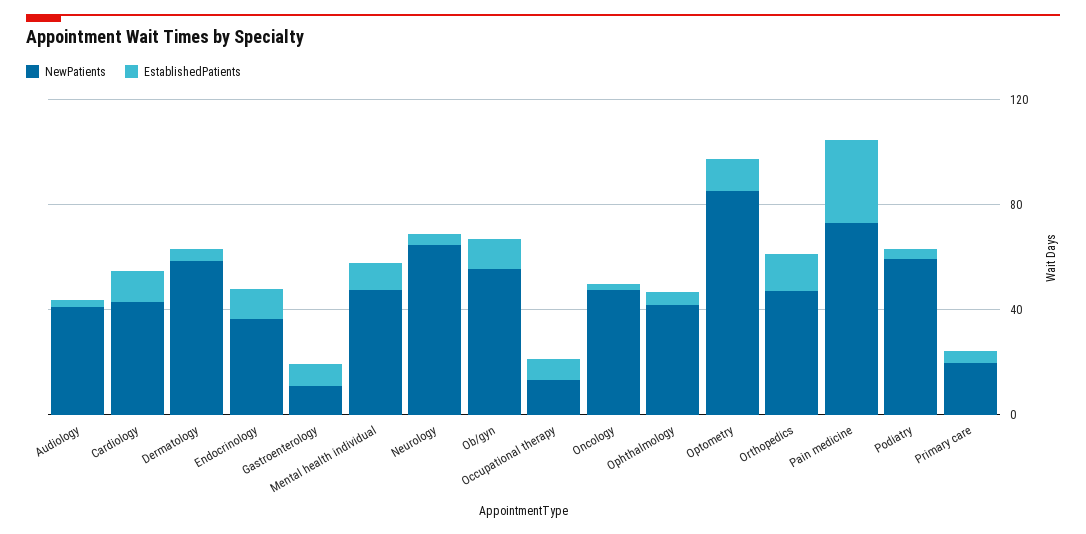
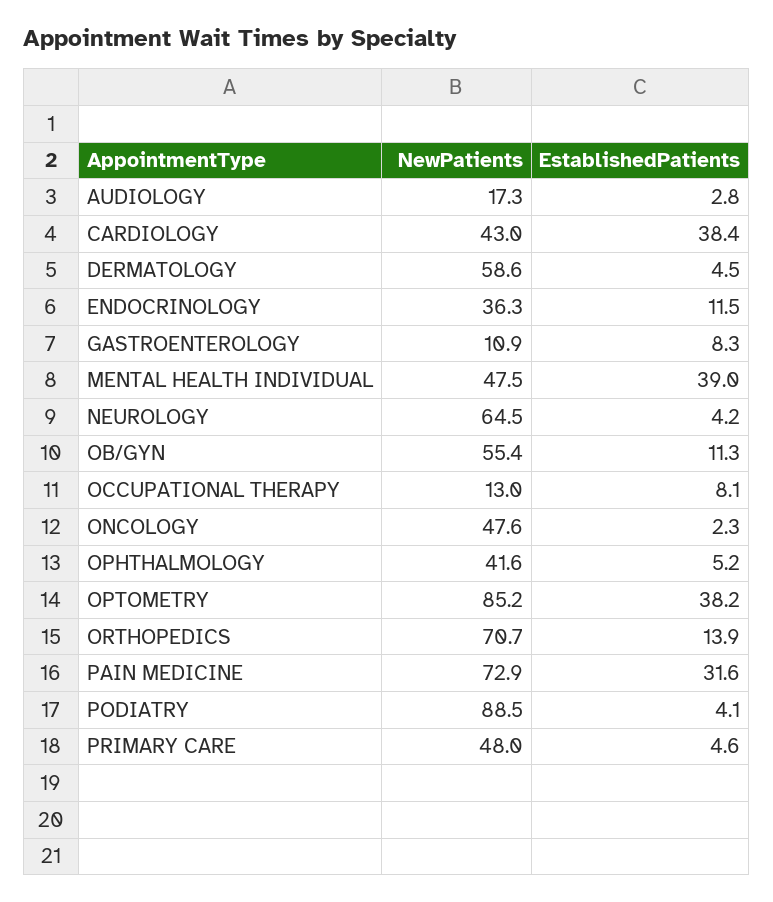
  {
    "NewPatients": {
-     "Audiology": 40,
+     "Audiology": 17.3,
      "Cardiology": 43,
      "Dermatology": 58.6,
      "Endocrinology": 36.3,
      "Gastroenterology": 10.9,
      "Mental health individual": 47.5,
      "Neurology": 64.5,
      "Ob/gyn": 55.4,
      "Occupational therapy": 13,
      "Oncology": 47.6,
      "Ophthalmology": 41.6,
      "Optometry": 85.2,
-     "Orthopedics": 50,
+     "Orthopedics": 70.7,
      "Pain medicine": 72.9,
-     "Podiatry": 60,
+     "Podiatry": 88.5,
-     "Primary care": 20
+     "Primary care": 48
    },
    "EstablishedPatients": {
      "Audiology": 2.8,
-     "Cardiology": 10,
+     "Cardiology": 38.4,
      "Dermatology": 4.5,
      "Endocrinology": 11.5,
      "Gastroenterology": 8.3,
-     "Mental health individual": 10,
+     "Mental health individual": 39,
      "Neurology": 4.2,
      "Ob/gyn": 11.3,
      "Occupational therapy": 8.1,
      "Oncology": 2.3,
      "Ophthalmology": 5.2,
-     "Optometry": 10,
+     "Optometry": 38.2,
      "Orthopedics": 13.9,
      "Pain medicine": 31.6,
      "Podiatry": 4.1,
      "Primary care": 4.6
    }
  }

